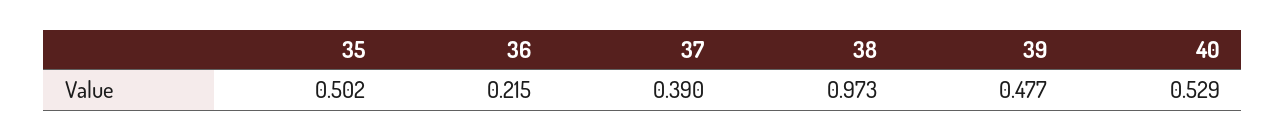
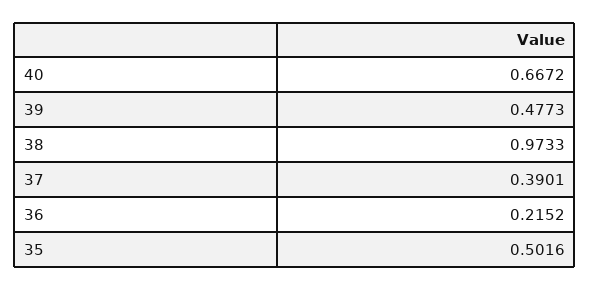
  {
    "35": 0.5016,
    "36": 0.2152,
    "37": 0.3901,
    "38": 0.9733,
    "39": 0.4773,
-   "40": 0.529
+   "40": 0.6672
  }

